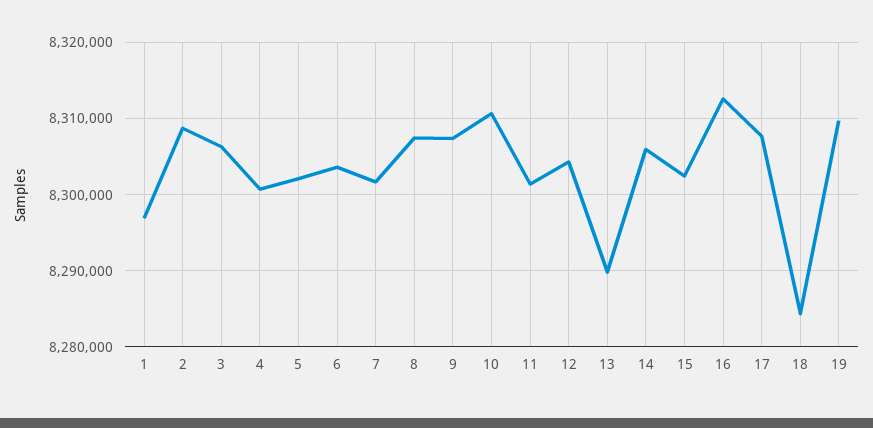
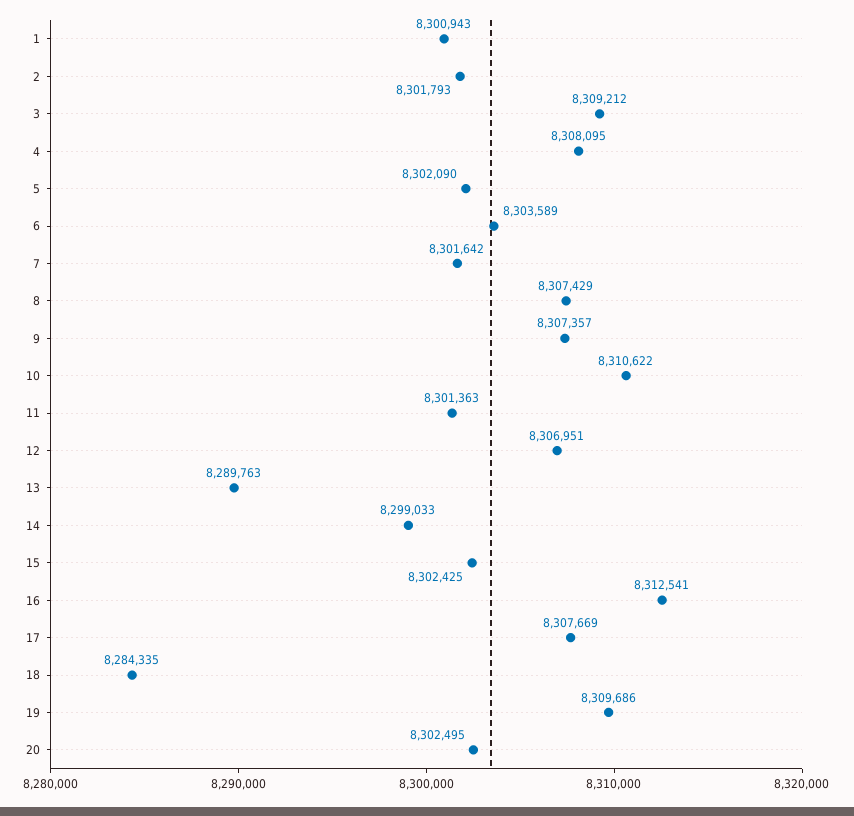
  {
-   "1": 8297000,
+   "1": 8300943,
-   "2": 8309000,
+   "2": 8301793,
-   "3": 8306000,
+   "3": 8309212,
-   "4": 8301000,
+   "4": 8308095,
    "5": 8302090,
    "6": 8303589,
    "7": 8301642,
    "8": 8307429,
    "9": 8307357,
    "10": 8310622,
    "11": 8301363,
-   "12": 8304000,
+   "12": 8306951,
    "13": 8289763,
-   "14": 8306000,
+   "14": 8299033,
    "15": 8302425,
    "16": 8312541,
    "17": 8307669,
    "18": 8284335,
-   "19": 8309686
+   "19": 8309686,
+   "20": 8302495
  }

